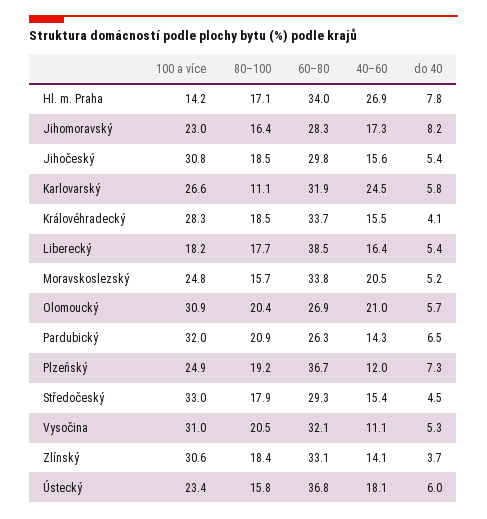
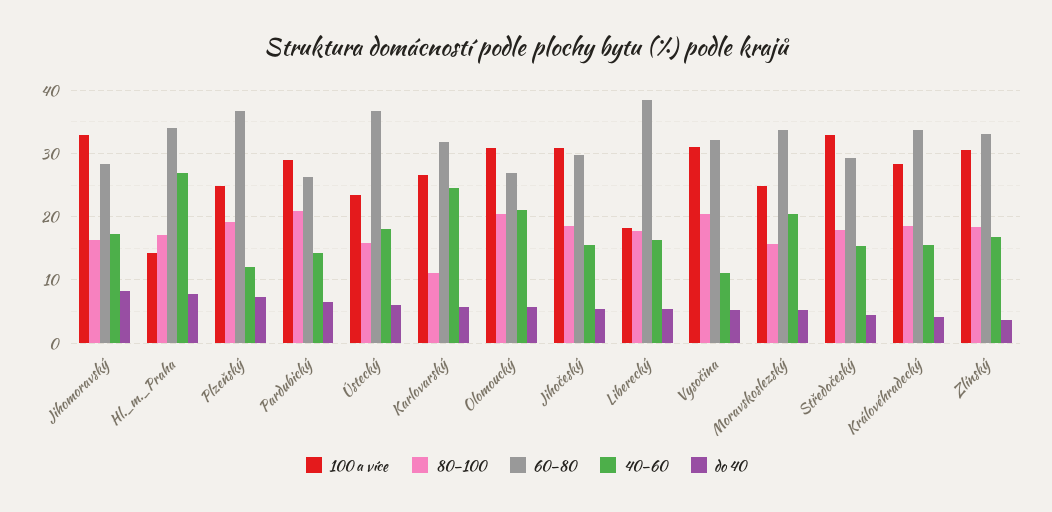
  {
    "100 a více": {
      "Hl. m. Praha": 14.2,
-     "Jihomoravský": 23,
+     "Jihomoravský": 33,
      "Jihočeský": 30.8,
      "Karlovarský": 26.6,
      "Královéhradecký": 28.3,
      "Liberecký": 18.2,
      "Moravskoslezský": 24.8,
      "Olomoucký": 30.9,
-     "Pardubický": 32,
+     "Pardubický": 29,
      "Plzeňský": 24.9,
      "Středočeský": 33,
      "Vysočina": 31,
      "Zlínský": 30.6,
      "Ústecký": 23.4
    },
    "80–100": {
      "Hl. m. Praha": 17.1,
      "Jihomoravský": 16.4,
      "Jihočeský": 18.5,
      "Karlovarský": 11.1,
      "Královéhradecký": 18.5,
      "Liberecký": 17.7,
      "Moravskoslezský": 15.7,
      "Olomoucký": 20.4,
      "Pardubický": 20.9,
      "Plzeňský": 19.2,
      "Středočeský": 17.9,
      "Vysočina": 20.5,
      "Zlínský": 18.4,
      "Ústecký": 15.8
    },
    "60–80": {
      "Hl. m. Praha": 34,
      "Jihomoravský": 28.3,
      "Jihočeský": 29.8,
      "Karlovarský": 31.9,
      "Královéhradecký": 33.7,
      "Liberecký": 38.5,
      "Moravskoslezský": 33.8,
      "Olomoucký": 26.9,
      "Pardubický": 26.3,
      "Plzeňský": 36.7,
      "Středočeský": 29.3,
      "Vysočina": 32.1,
      "Zlínský": 33.1,
      "Ústecký": 36.8
    },
    "40–60": {
      "Hl. m. Praha": 26.9,
      "Jihomoravský": 17.3,
      "Jihočeský": 15.6,
      "Karlovarský": 24.5,
      "Královéhradecký": 15.5,
      "Liberecký": 16.4,
      "Moravskoslezský": 20.5,
      "Olomoucký": 21,
      "Pardubický": 14.3,
      "Plzeňský": 12,
      "Středočeský": 15.4,
      "Vysočina": 11.1,
-     "Zlínský": 14.1,
+     "Zlínský": 17,
      "Ústecký": 18.1
    },
    "do 40": {
      "Hl. m. Praha": 7.8,
      "Jihomoravský": 8.2,
      "Jihočeský": 5.4,
      "Karlovarský": 5.8,
      "Královéhradecký": 4.1,
      "Liberecký": 5.4,
      "Moravskoslezský": 5.2,
      "Olomoucký": 5.7,
      "Pardubický": 6.5,
      "Plzeňský": 7.3,
      "Středočeský": 4.5,
      "Vysočina": 5.3,
      "Zlínský": 3.7,
      "Ústecký": 6
    }
  }

